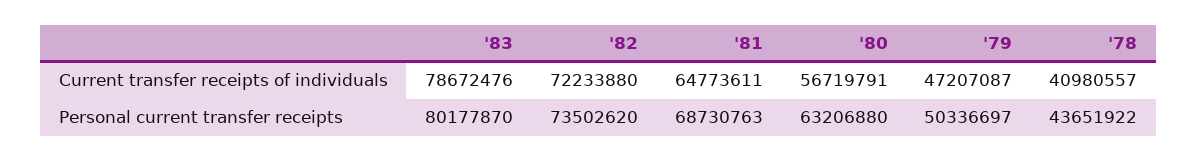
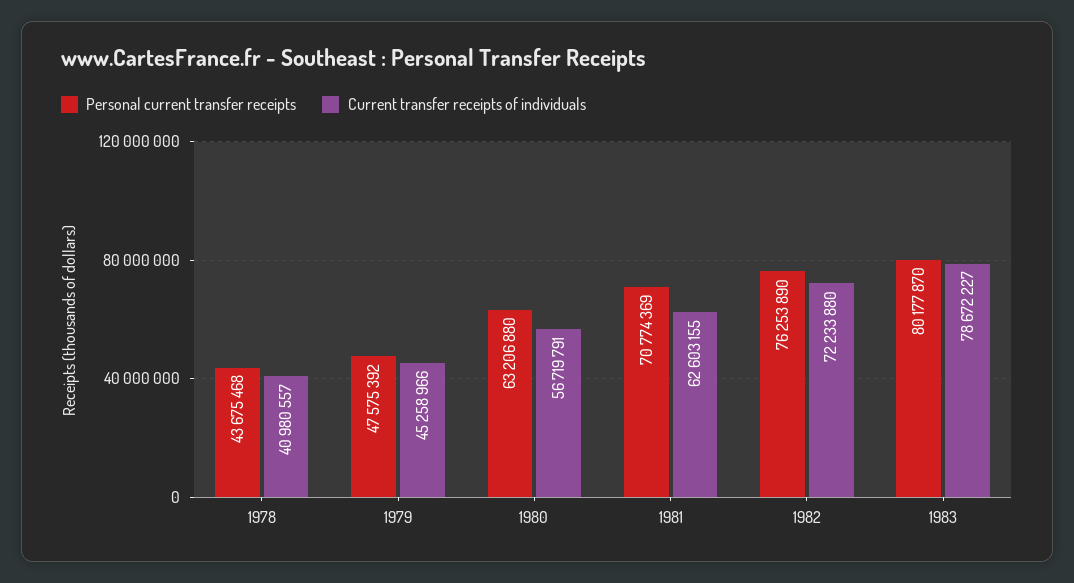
  {
    "Current transfer receipts of individuals": {
-     "'83": 78672476,
+     "'83": 78672227,
      "'82": 72233880,
-     "'81": 64773611,
+     "'81": 62603155,
      "'80": 56719791,
-     "'79": 47207087,
+     "'79": 45258966,
      "'78": 40980557
    },
    "Personal current transfer receipts": {
      "'83": 80177870,
-     "'82": 73502620,
+     "'82": 76253890,
-     "'81": 68730763,
+     "'81": 70774369,
      "'80": 63206880,
-     "'79": 50336697,
+     "'79": 47575392,
-     "'78": 43651922
+     "'78": 43675468
    }
  }

